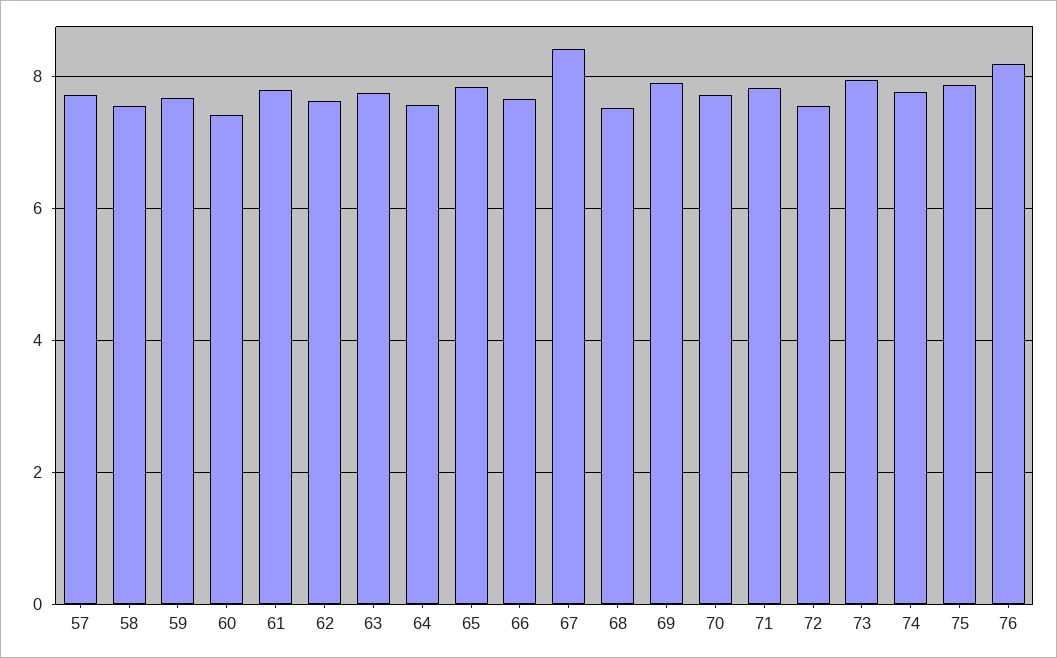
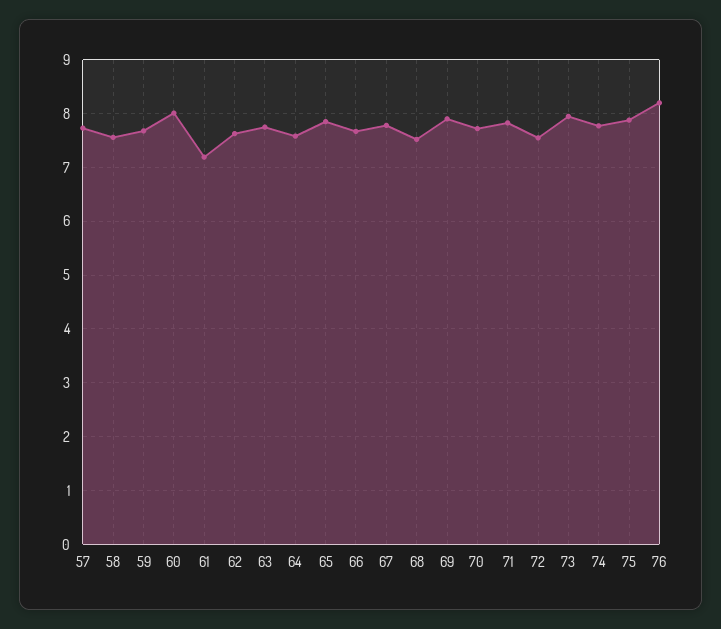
  {
    "57": 7.8,
    "58": 7.6,
    "59": 7.6,
-   "60": 7.4,
+   "60": 8,
-   "61": 7.8,
+   "61": 7.2,
    "62": 7.6,
    "63": 7.8,
    "64": 7.6,
    "65": 7.8,
    "66": 7.6,
-   "67": 8.4,
+   "67": 7.8,
    "68": 7.6,
    "69": 8,
    "70": 7.8,
    "71": 7.8,
    "72": 7.6,
    "73": 8,
    "74": 7.8,
    "75": 7.8,
    "76": 8.2
  }

